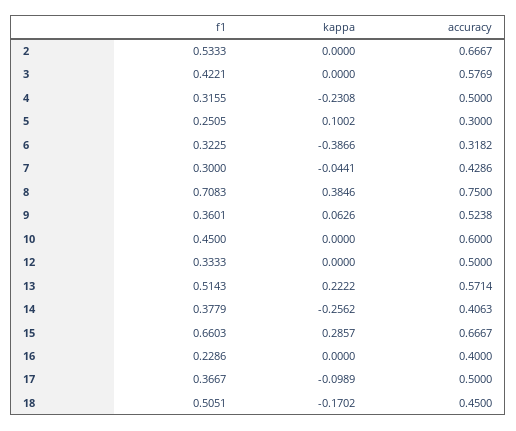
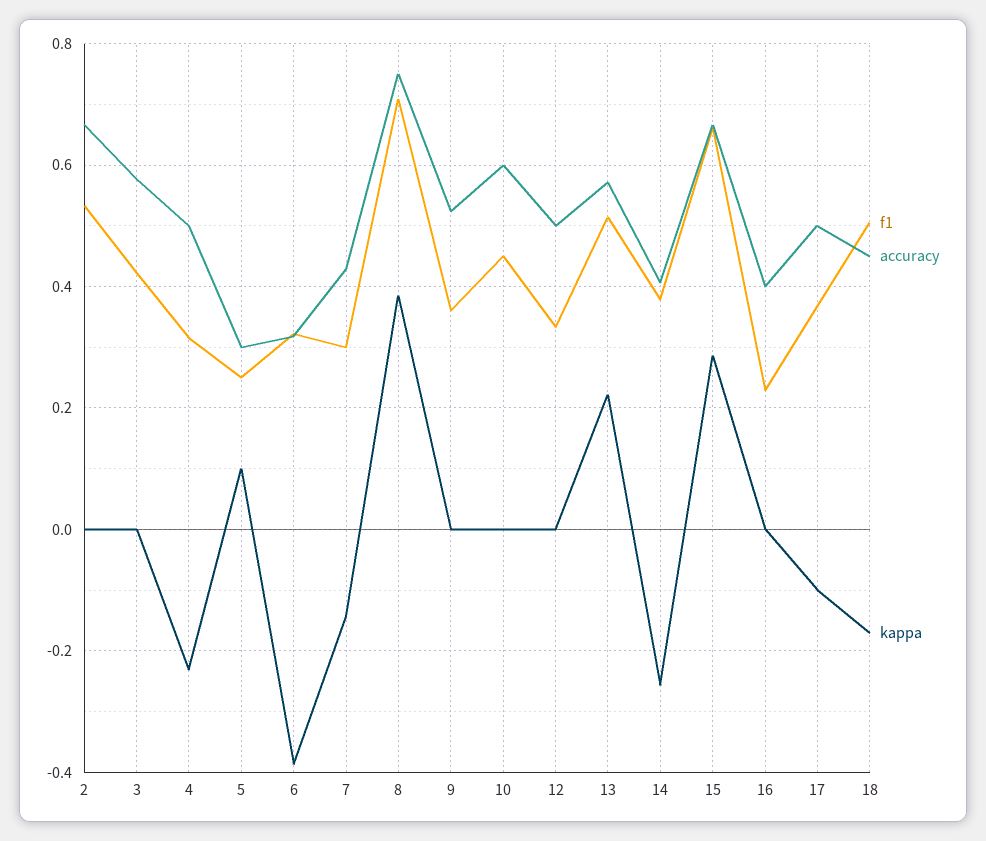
  {
    "f1": {
      "2": 0.5333,
      "3": 0.4221,
      "4": 0.3155,
      "5": 0.2505,
      "6": 0.3225,
      "7": 0.3,
      "8": 0.7083,
      "9": 0.3601,
      "10": 0.45,
      "12": 0.3333,
      "13": 0.5143,
      "14": 0.3779,
      "15": 0.6603,
      "16": 0.2286,
      "17": 0.3667,
      "18": 0.5051
    },
    "kappa": {
      "2": 0,
      "3": 0,
      "4": -0.2308,
      "5": 0.1002,
      "6": -0.3866,
-     "7": -0.0441,
+     "7": -0.14,
      "8": 0.3846,
-     "9": 0.0626,
+     "9": 0,
      "10": 0,
      "12": 0,
      "13": 0.2222,
      "14": -0.2562,
      "15": 0.2857,
      "16": 0,
      "17": -0.0989,
      "18": -0.1702
    },
    "accuracy": {
      "2": 0.6667,
      "3": 0.5769,
      "4": 0.5,
      "5": 0.3,
      "6": 0.3182,
      "7": 0.4286,
      "8": 0.75,
      "9": 0.5238,
      "10": 0.6,
      "12": 0.5,
      "13": 0.5714,
      "14": 0.4063,
      "15": 0.6667,
      "16": 0.4,
      "17": 0.5,
      "18": 0.45
    }
  }

